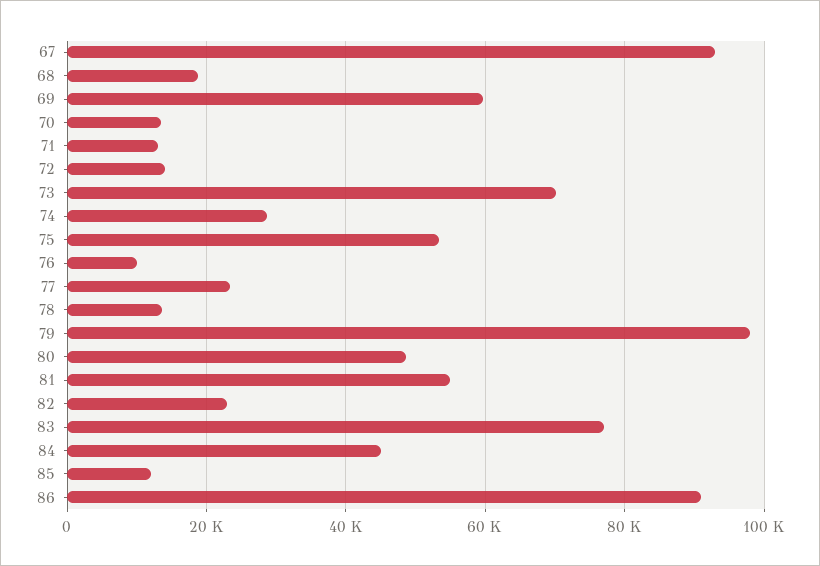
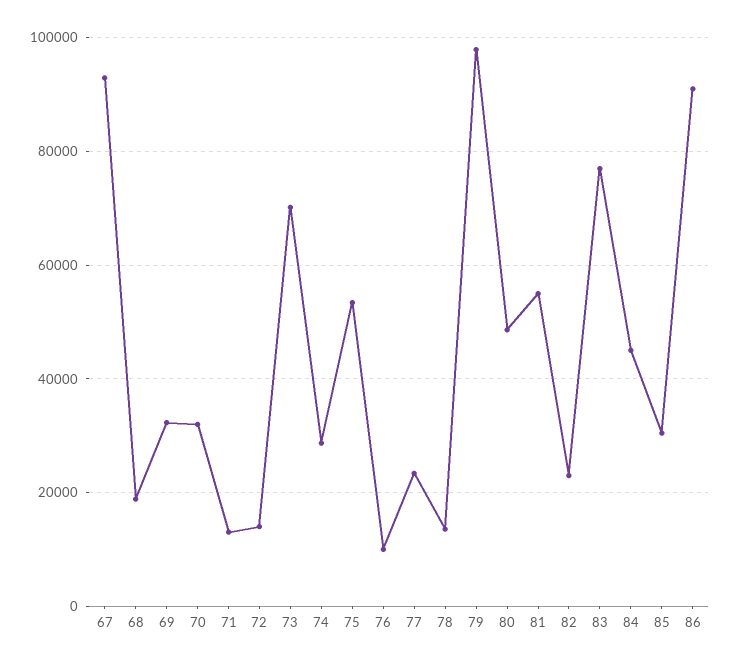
  {
    "67": 92000,
    "68": 18000,
-   "69": 60000,
+   "69": 32000,
-   "70": 14000,
+   "70": 32000,
    "71": 14000,
    "72": 14000,
    "73": 70000,
    "74": 28000,
    "75": 54000,
    "76": 10000,
    "77": 24000,
    "78": 14000,
    "79": 98000,
    "80": 48000,
    "81": 56000,
    "82": 24000,
    "83": 78000,
    "84": 46000,
-   "85": 12000,
+   "85": 30000,
    "86": 92000
  }

